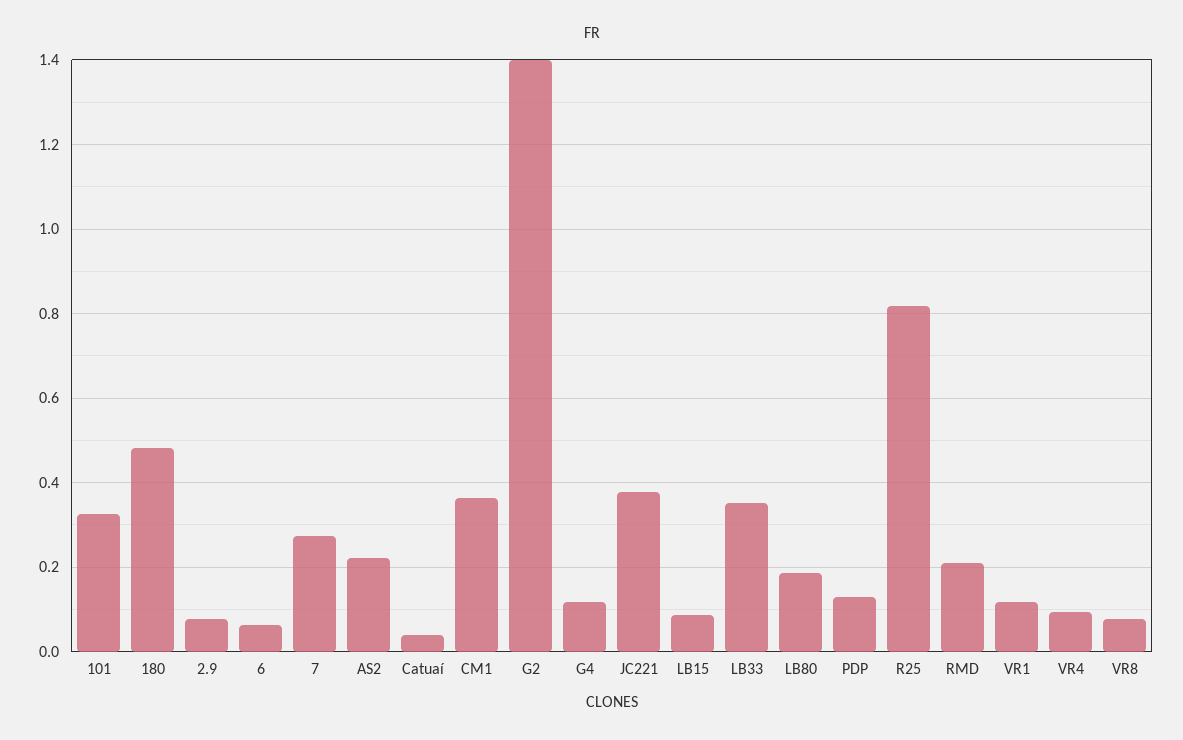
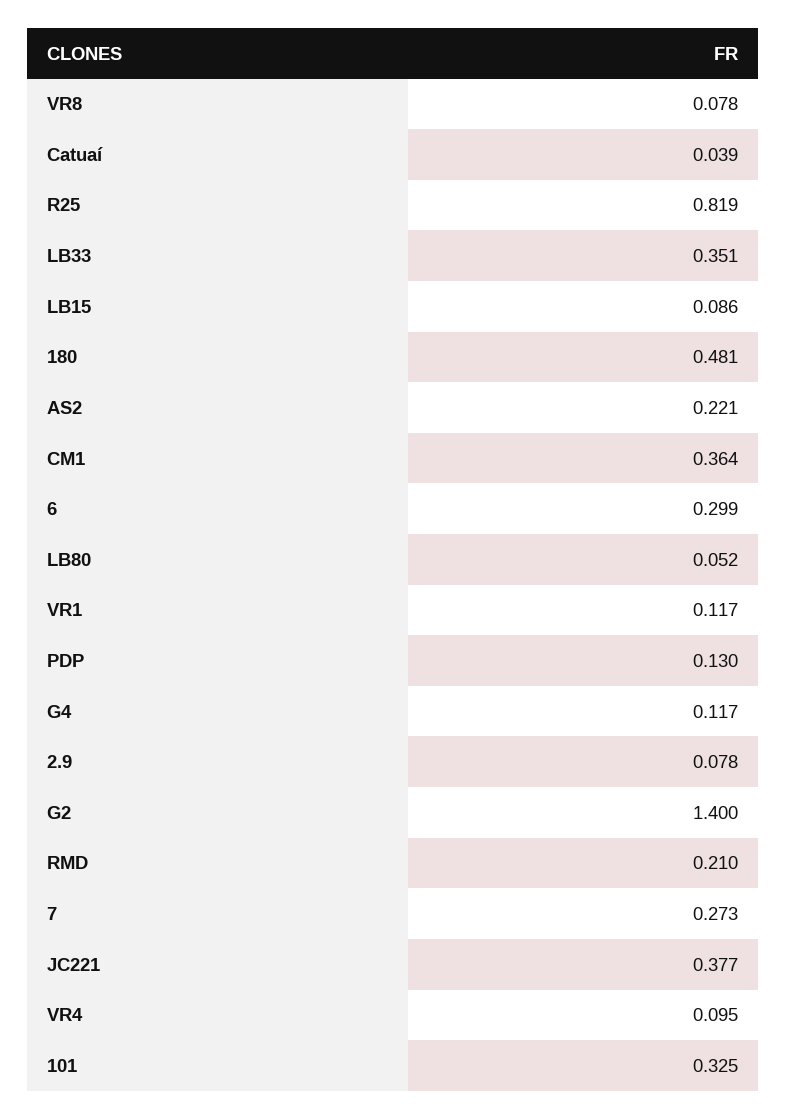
  {
    "101": 0.325,
    "180": 0.481,
    "2.9": 0.078,
-   "6": 0.06,
+   "6": 0.299,
    "7": 0.273,
    "AS2": 0.221,
    "Catuaí": 0.039,
    "CM1": 0.364,
    "G2": 1.4,
    "G4": 0.117,
    "JC221": 0.377,
    "LB15": 0.086,
    "LB33": 0.351,
-   "LB80": 0.18,
+   "LB80": 0.052,
    "PDP": 0.13,
    "R25": 0.819,
    "RMD": 0.21,
    "VR1": 0.117,
    "VR4": 0.095,
    "VR8": 0.078
  }

